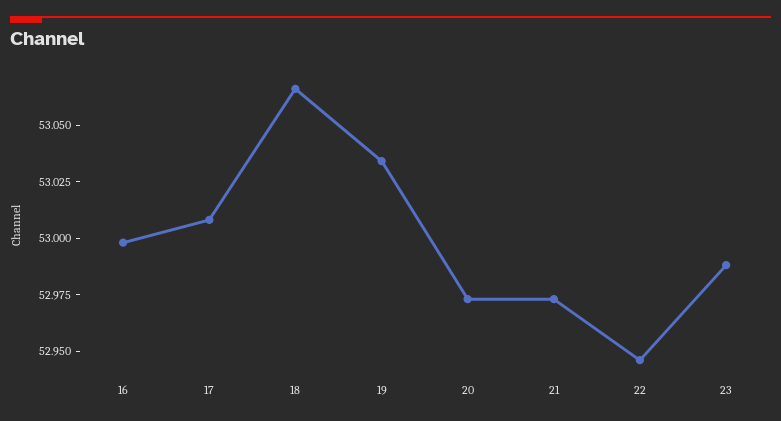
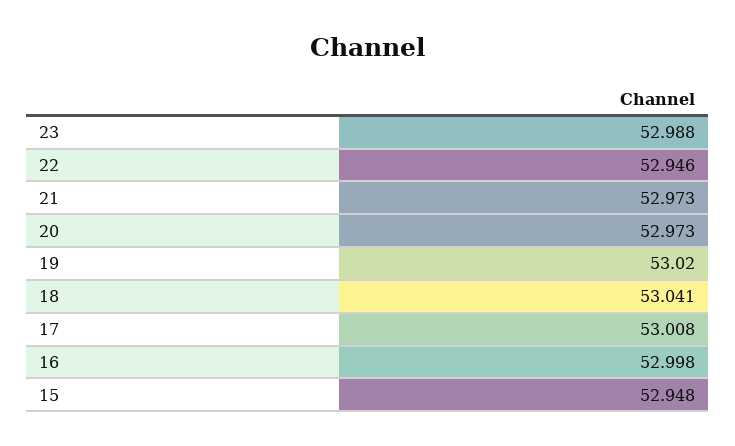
  {
    "16": 52.998,
    "17": 53.008,
-   "18": 53.065,
+   "18": 53.041,
-   "19": 53.035,
+   "19": 53.02,
    "20": 52.973,
    "21": 52.973,
    "22": 52.946,
-   "23": 52.988
+   "23": 52.988,
+   "15": 52.948
  }

